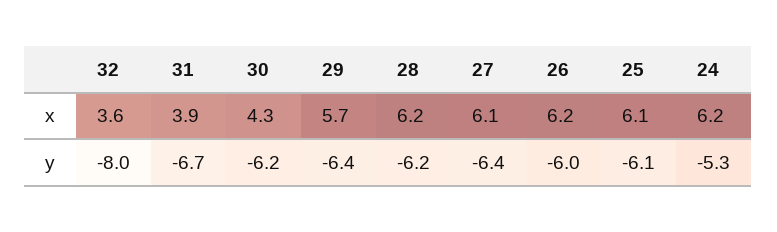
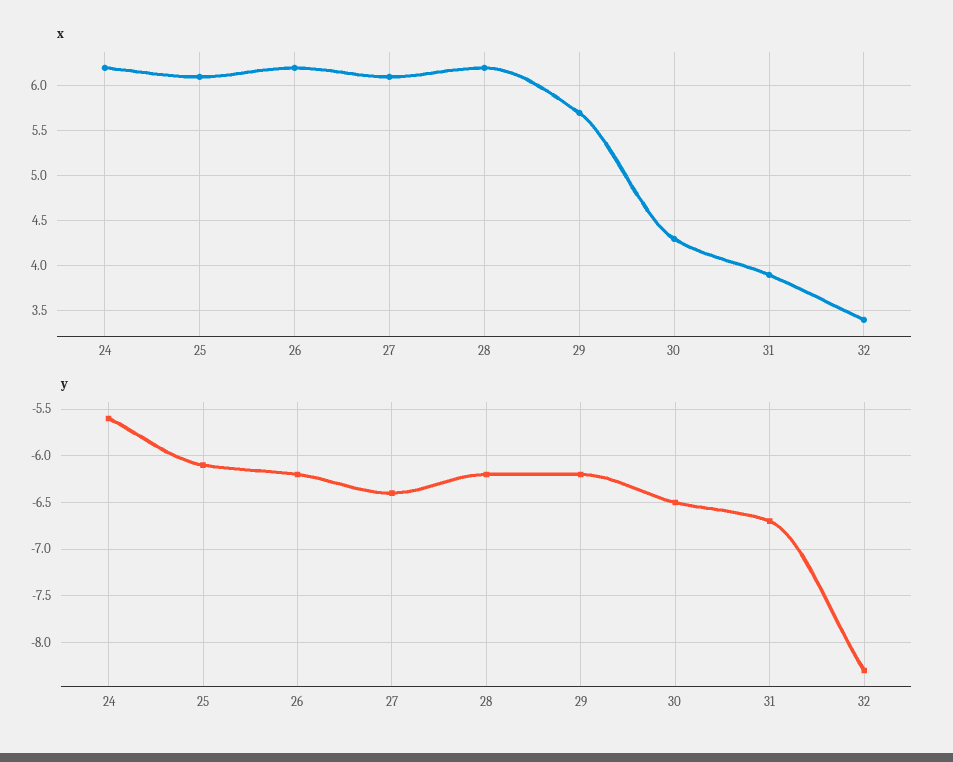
  {
    "x": {
-     "32": 3.6,
+     "32": 3.4,
      "31": 3.9,
      "30": 4.3,
      "29": 5.7,
      "28": 6.2,
      "27": 6.1,
      "26": 6.2,
      "25": 6.1,
      "24": 6.2
    },
    "y": {
-     "32": -8,
+     "32": -8.3,
      "31": -6.7,
-     "30": -6.2,
+     "30": -6.5,
-     "29": -6.4,
+     "29": -6.2,
      "28": -6.2,
      "27": -6.4,
-     "26": -6,
+     "26": -6.2,
      "25": -6.1,
-     "24": -5.3
+     "24": -5.6
    }
  }

